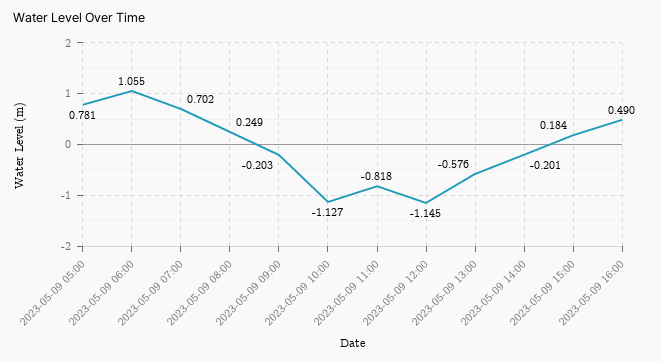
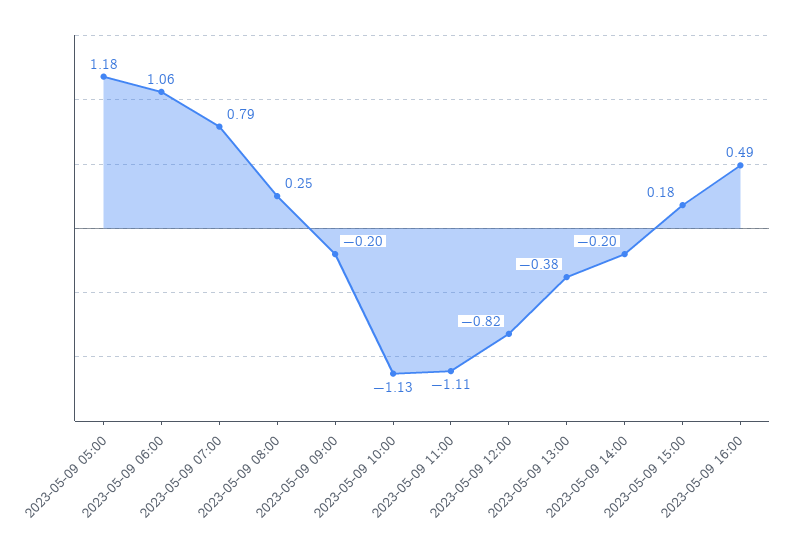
  {
-   "2023-05-09 05:00": 0.781,
+   "2023-05-09 05:00": 1.18,
    "2023-05-09 06:00": 1.055,
-   "2023-05-09 07:00": 0.702,
+   "2023-05-09 07:00": 0.79,
    "2023-05-09 08:00": 0.249,
    "2023-05-09 09:00": -0.203,
    "2023-05-09 10:00": -1.127,
-   "2023-05-09 11:00": -0.818,
+   "2023-05-09 11:00": -1.11,
-   "2023-05-09 12:00": -1.145,
+   "2023-05-09 12:00": -0.82,
-   "2023-05-09 13:00": -0.576,
+   "2023-05-09 13:00": -0.38,
    "2023-05-09 14:00": -0.201,
    "2023-05-09 15:00": 0.184,
    "2023-05-09 16:00": 0.49
  }

